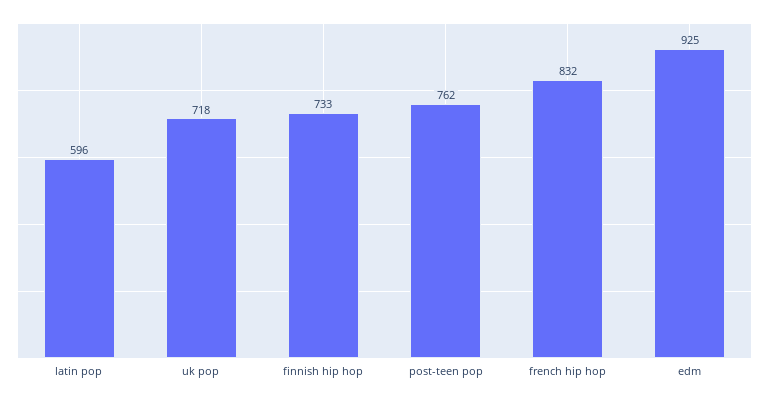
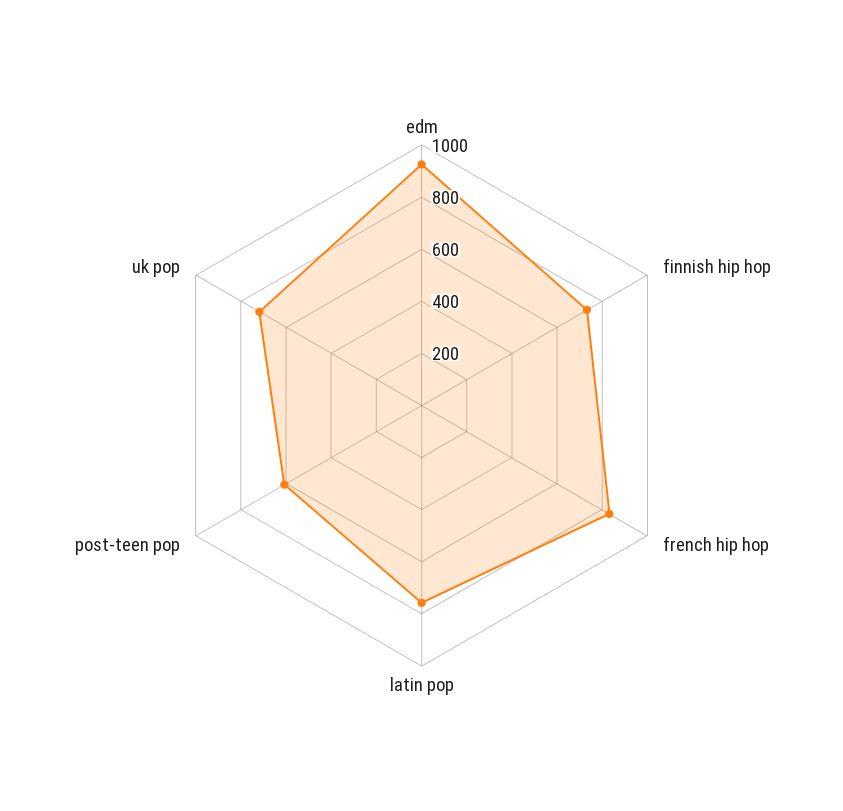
  {
-   "latin pop": 596,
+   "latin pop": 750,
    "uk pop": 718,
    "finnish hip hop": 733,
-   "post-teen pop": 762,
+   "post-teen pop": 600,
    "french hip hop": 832,
    "edm": 925
  }

